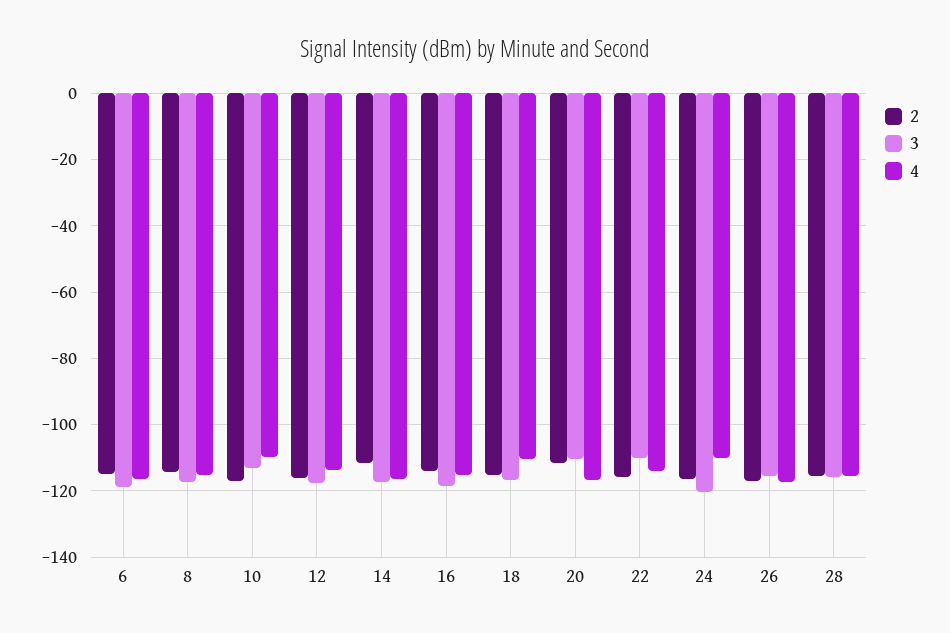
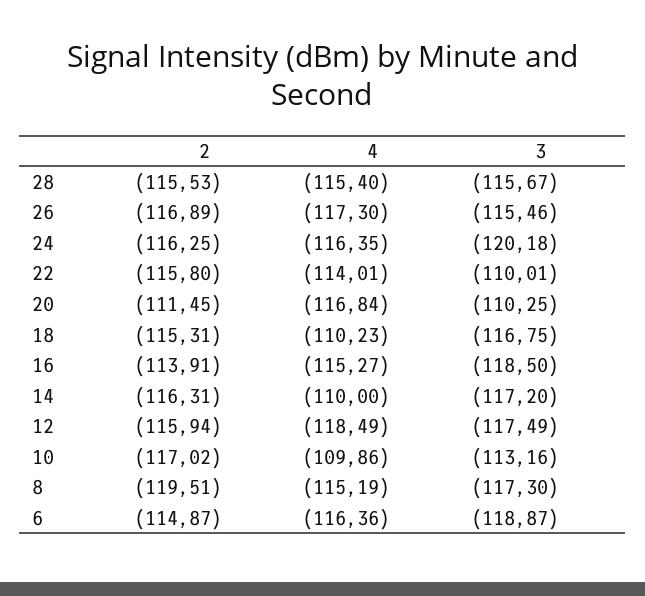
  {
    "2": {
      "6": -114.87,
-     "8": -114,
+     "8": -119.51,
      "10": -117.02,
      "12": -115.94,
-     "14": -112,
+     "14": -116.31,
      "16": -113.91,
      "18": -115.31,
      "20": -111.45,
      "22": -115.8,
      "24": -116.25,
      "26": -116.89,
      "28": -115.53
    },
    "3": {
      "6": -118.87,
      "8": -117.3,
      "10": -113.16,
      "12": -117.49,
      "14": -117.2,
      "16": -118.5,
      "18": -116.75,
      "20": -110.25,
      "22": -110.01,
      "24": -120.18,
      "26": -115.46,
      "28": -115.67
    },
    "4": {
      "6": -116.36,
      "8": -115.19,
      "10": -109.86,
-     "12": -114,
+     "12": -118.49,
-     "14": -116,
+     "14": -110,
      "16": -115.27,
      "18": -110.23,
      "20": -116.84,
      "22": -114.01,
-     "24": -110,
+     "24": -116.35,
      "26": -117.3,
      "28": -115.4
    }
  }

